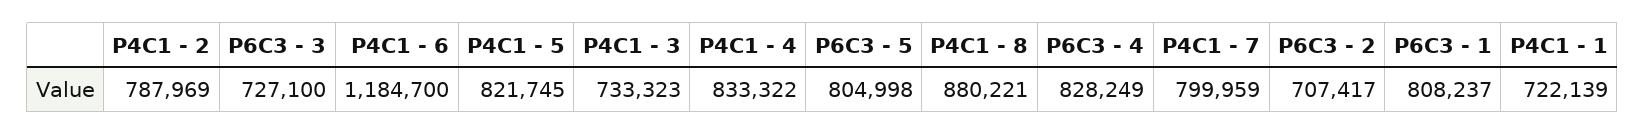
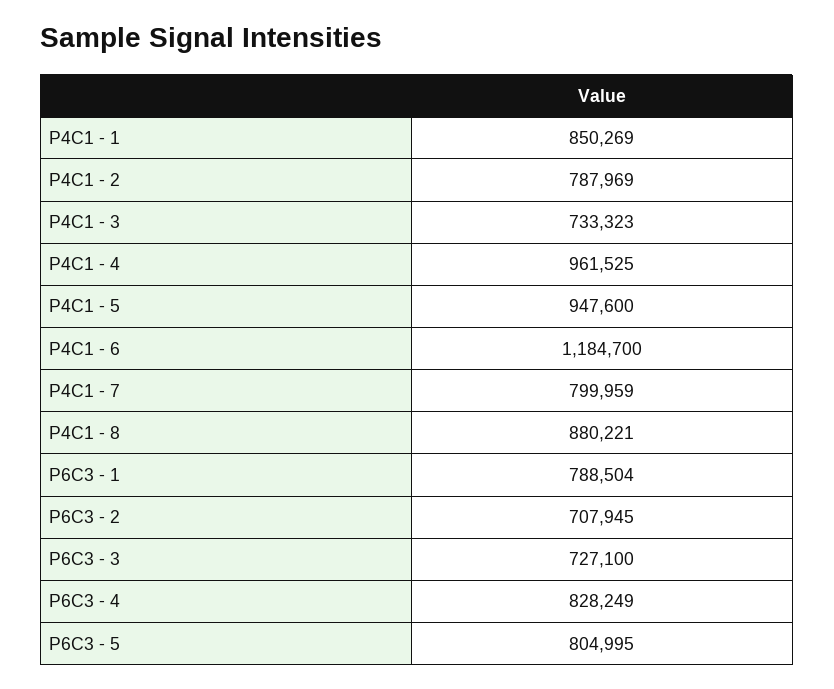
  {
    "P4C1 - 2": 787969,
    "P6C3 - 3": 727100,
    "P4C1 - 6": 1184700,
-   "P4C1 - 5": 821745,
+   "P4C1 - 5": 947600,
    "P4C1 - 3": 733323,
-   "P4C1 - 4": 833322,
+   "P4C1 - 4": 961525,
-   "P6C3 - 5": 804998,
+   "P6C3 - 5": 804995,
    "P4C1 - 8": 880221,
    "P6C3 - 4": 828249,
    "P4C1 - 7": 799959,
-   "P6C3 - 2": 707417,
+   "P6C3 - 2": 707945,
-   "P6C3 - 1": 808237,
+   "P6C3 - 1": 788504,
-   "P4C1 - 1": 722139
+   "P4C1 - 1": 850269
  }

